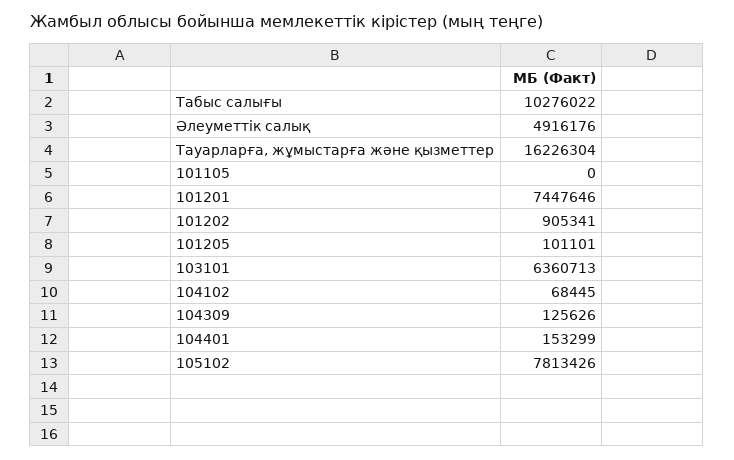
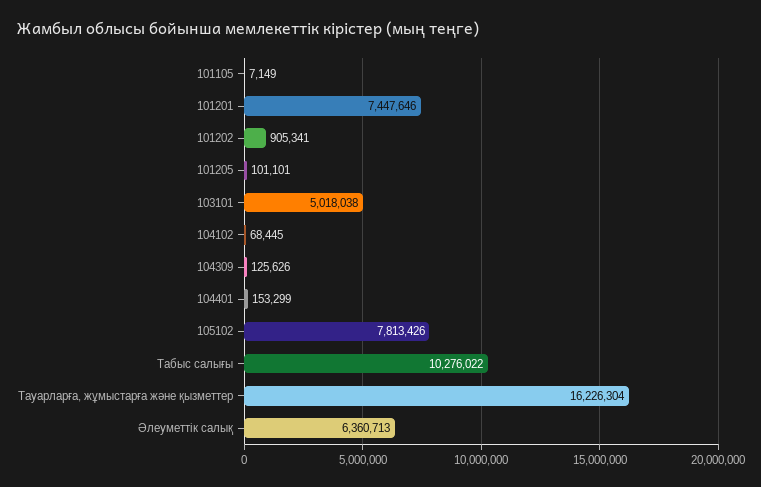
  {
    "Табыс салығы": 10276022,
-   "Әлеуметтiк салық": 4916176,
+   "Әлеуметтiк салық": 6360713,
    "Тауарларға, жұмыстарға және қызметтер": 16226304,
-   "101105": 0,
+   "101105": 7149,
    "101201": 7447646,
    "101202": 905341,
    "101205": 101101,
-   "103101": 6360713,
+   "103101": 5018038,
    "104102": 68445,
    "104309": 125626,
    "104401": 153299,
    "105102": 7813426
  }

